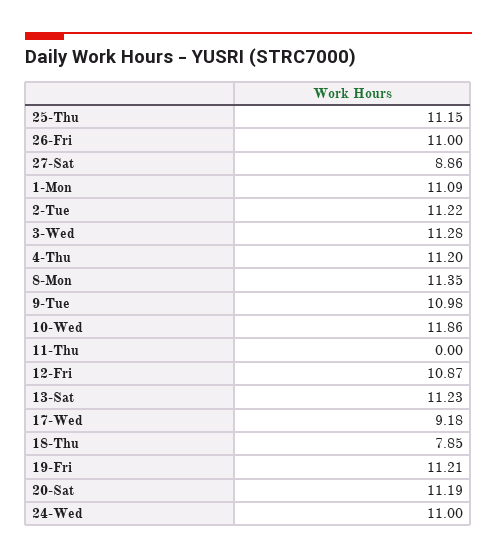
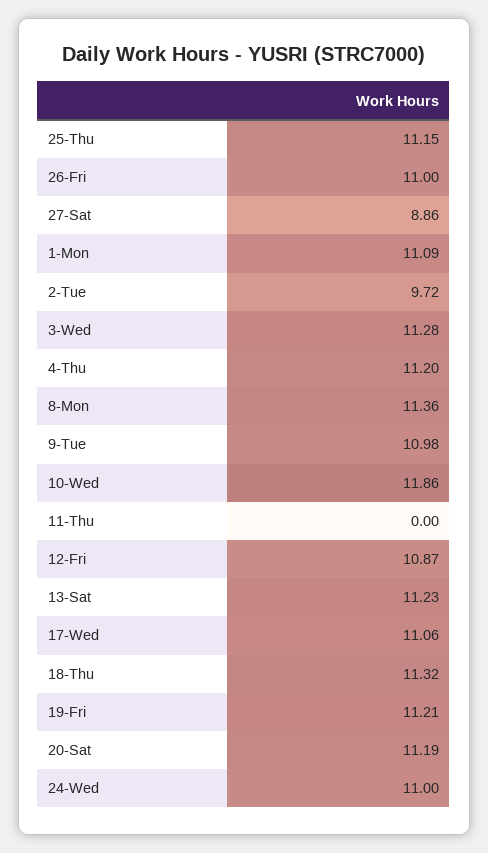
  {
    "25-Thu": 11.15,
    "26-Fri": 11,
    "27-Sat": 8.86,
    "1-Mon": 11.09,
-   "2-Tue": 11.22,
+   "2-Tue": 9.72,
    "3-Wed": 11.28,
    "4-Thu": 11.2,
-   "8-Mon": 11.35,
+   "8-Mon": 11.36,
    "9-Tue": 10.98,
    "10-Wed": 11.86,
    "11-Thu": 0,
    "12-Fri": 10.87,
    "13-Sat": 11.23,
-   "17-Wed": 9.18,
+   "17-Wed": 11.06,
-   "18-Thu": 7.85,
+   "18-Thu": 11.32,
    "19-Fri": 11.21,
    "20-Sat": 11.19,
    "24-Wed": 11
  }

